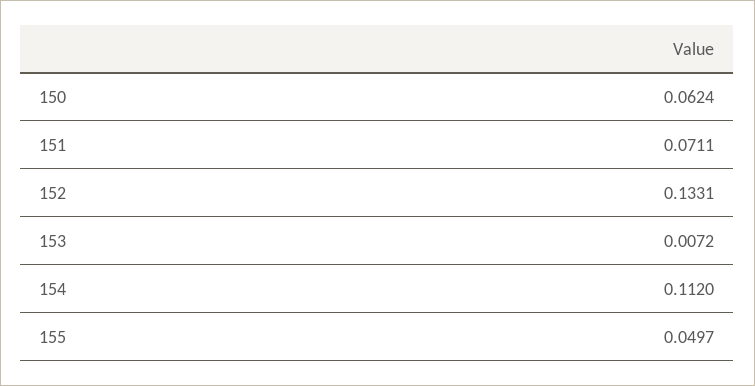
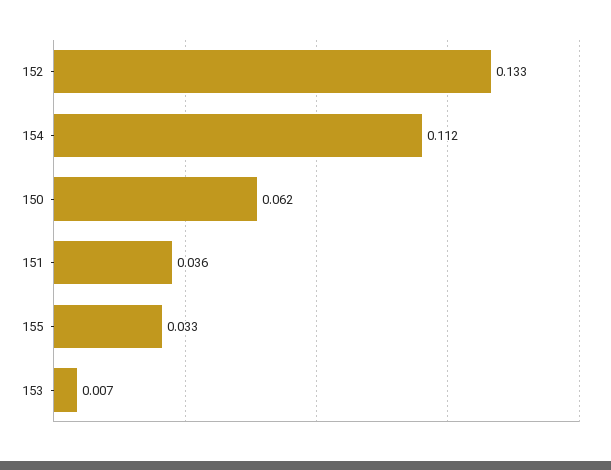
  {
    "150": 0.0624,
-   "151": 0.0711,
+   "151": 0.036,
    "152": 0.1331,
    "153": 0.0072,
    "154": 0.112,
-   "155": 0.0497
+   "155": 0.033
  }

